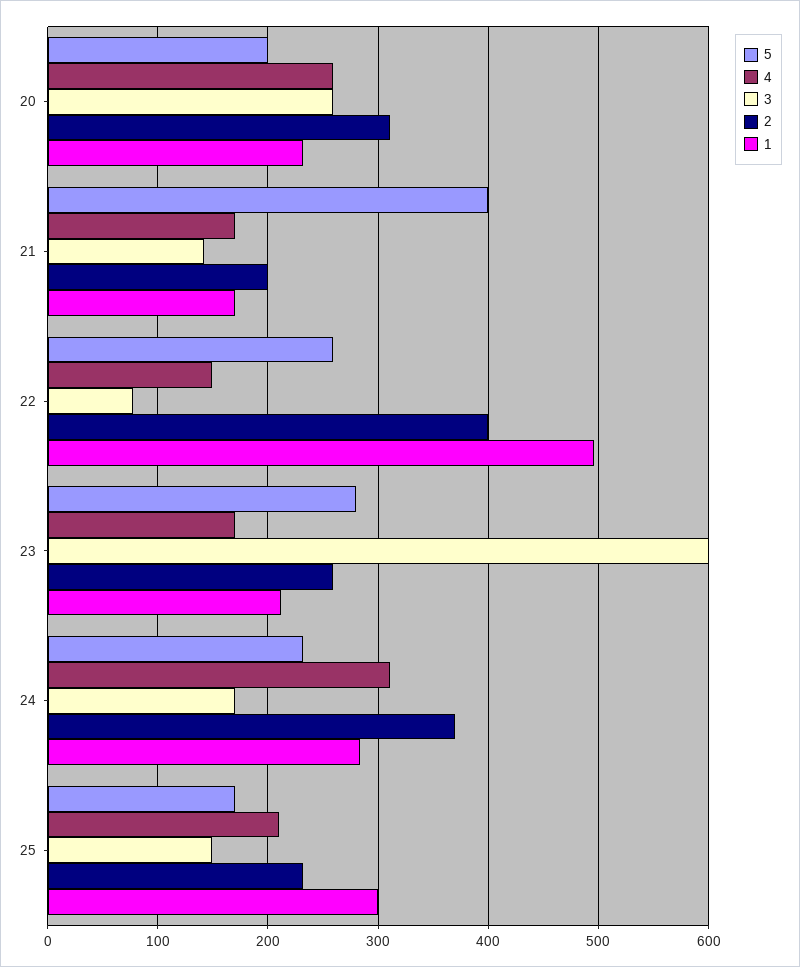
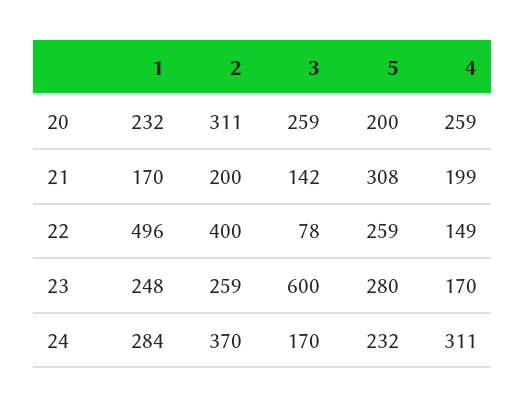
  {
    "5": {
      "20": 200,
-     "21": 400,
+     "21": 308,
      "22": 259,
      "23": 280,
-     "24": 232,
+     "24": 232
-     "25": 170
    },
    "4": {
      "20": 259,
-     "21": 170,
+     "21": 199,
      "22": 149,
      "23": 170,
-     "24": 311,
+     "24": 311
-     "25": 210
    },
    "3": {
      "20": 259,
      "21": 142,
      "22": 78,
      "23": 600,
-     "24": 170,
+     "24": 170
-     "25": 150
    },
    "2": {
      "20": 311,
      "21": 200,
      "22": 400,
      "23": 259,
-     "24": 370,
+     "24": 370
-     "25": 230
    },
    "1": {
      "20": 232,
      "21": 170,
      "22": 496,
-     "23": 210,
+     "23": 248,
-     "24": 284,
+     "24": 284
-     "25": 300
    }
  }

